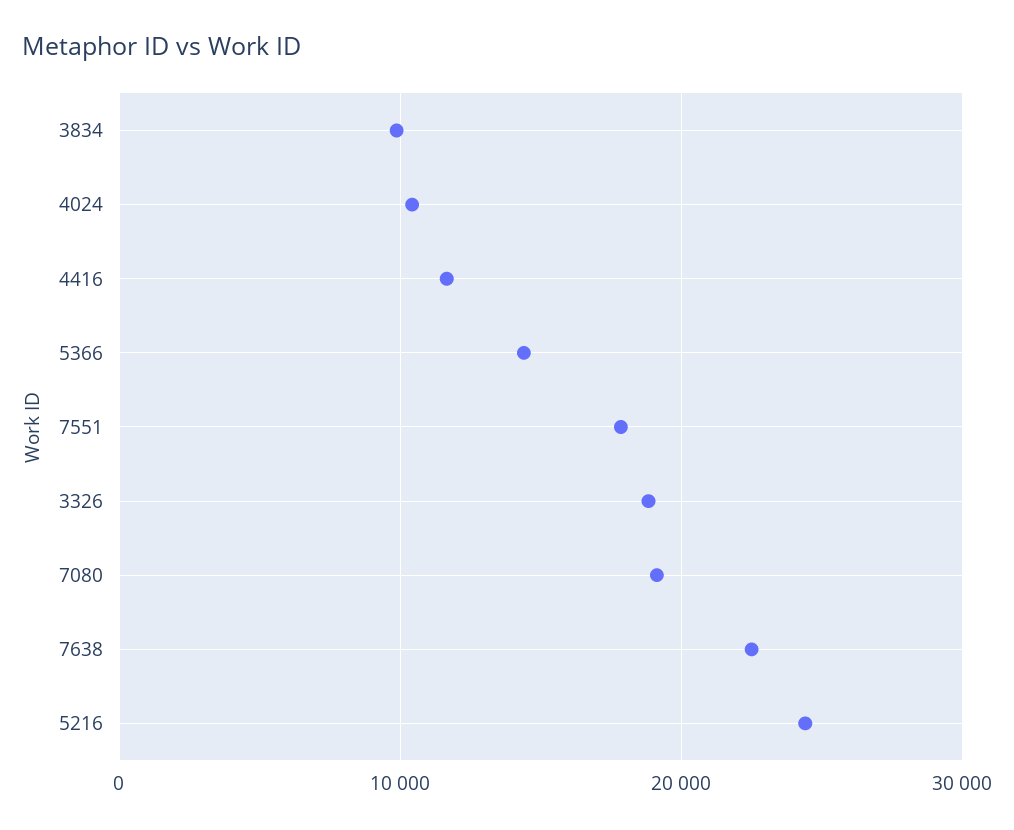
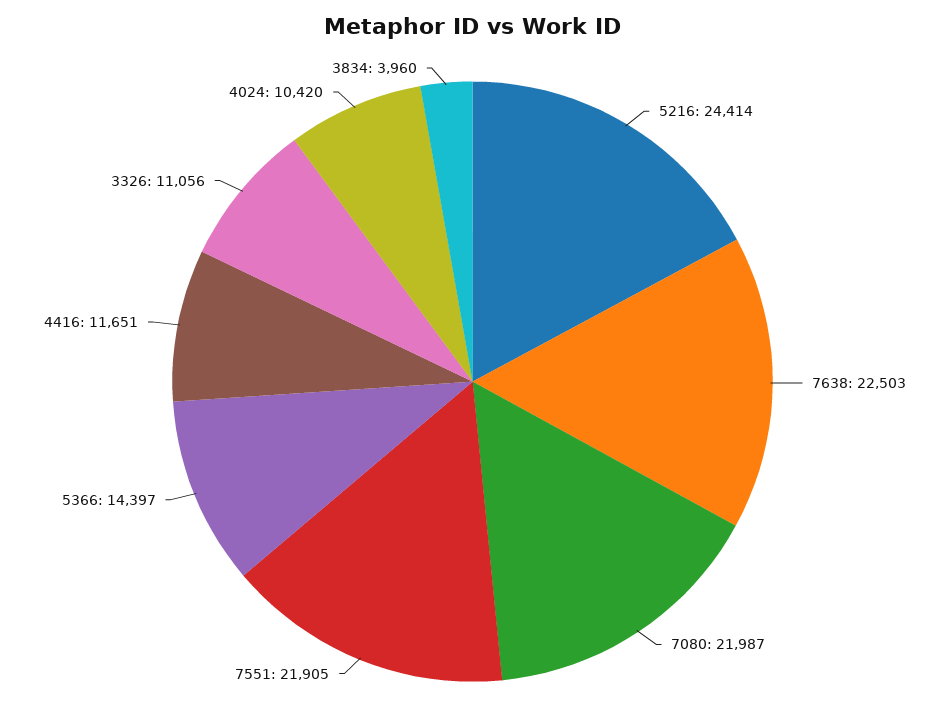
  {
-   "3834": 10000,
+   "3834": 3960,
    "4024": 10420,
    "4416": 11651,
    "5366": 14397,
-   "7551": 18000,
+   "7551": 21905,
-   "3326": 19000,
+   "3326": 11056,
-   "7080": 19000,
+   "7080": 21987,
    "7638": 22503,
    "5216": 24414
  }

